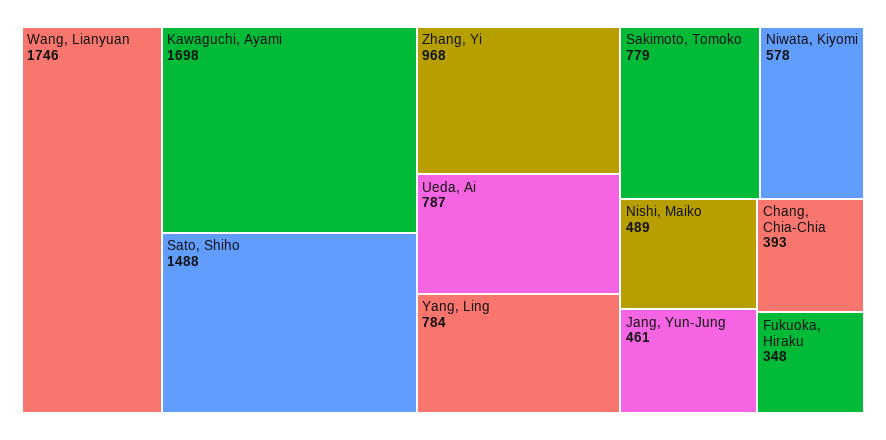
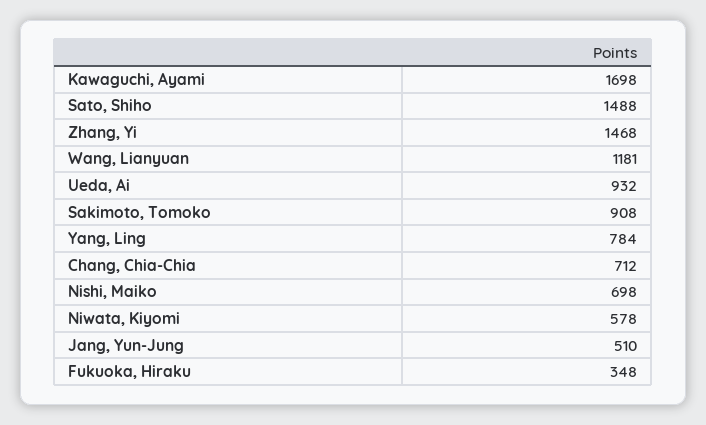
  {
-   "Wang, Lianyuan": 1746,
+   "Wang, Lianyuan": 1181,
    "Kawaguchi, Ayami": 1698,
    "Sato, Shiho": 1488,
-   "Zhang, Yi": 968,
+   "Zhang, Yi": 1468,
-   "Ueda, Ai": 787,
+   "Ueda, Ai": 932,
    "Yang, Ling": 784,
-   "Sakimoto, Tomoko": 779,
+   "Sakimoto, Tomoko": 908,
    "Niwata, Kiyomi": 578,
-   "Nishi, Maiko": 489,
+   "Nishi, Maiko": 698,
-   "Jang, Yun-Jung": 461,
+   "Jang, Yun-Jung": 510,
-   "Chang, Chia-Chia": 393,
+   "Chang, Chia-Chia": 712,
    "Fukuoka, Hiraku": 348
  }

